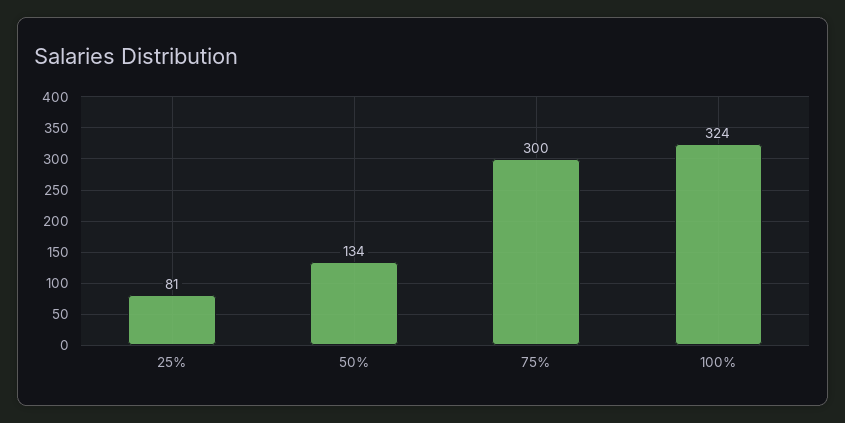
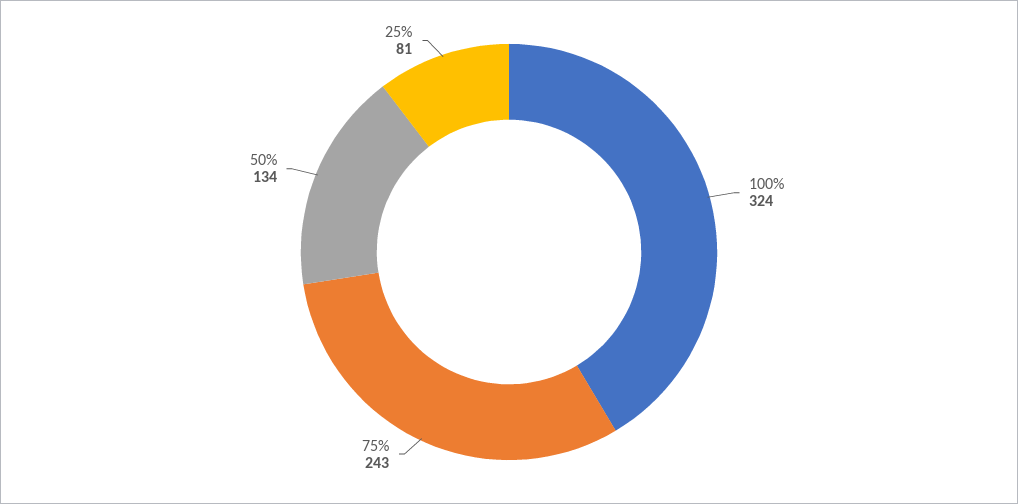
  {
    "25%": 81,
    "50%": 134,
-   "75%": 300,
+   "75%": 243,
    "100%": 324
  }

